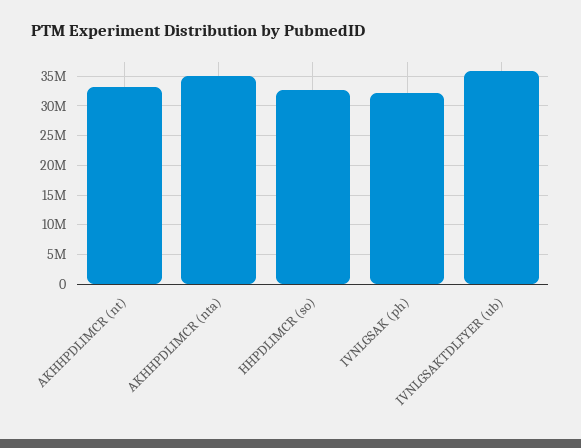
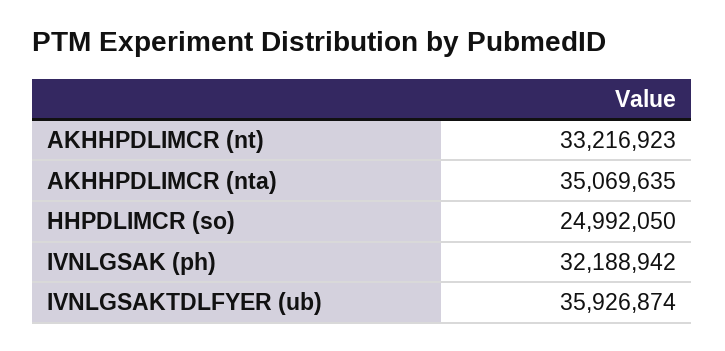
  {
    "AKHHPDLIMCR (nt)": 33216923,
    "AKHHPDLIMCR (nta)": 35069635,
-   "HHPDLIMCR (so)": 32500000,
+   "HHPDLIMCR (so)": 24992050,
    "IVNLGSAK (ph)": 32188942,
    "IVNLGSAKTDLFYER (ub)": 35926874
  }

